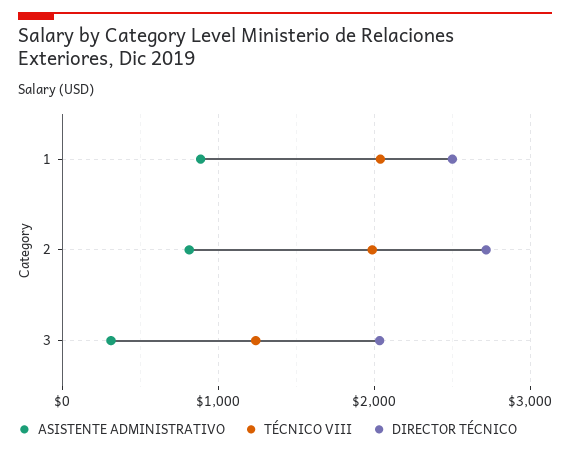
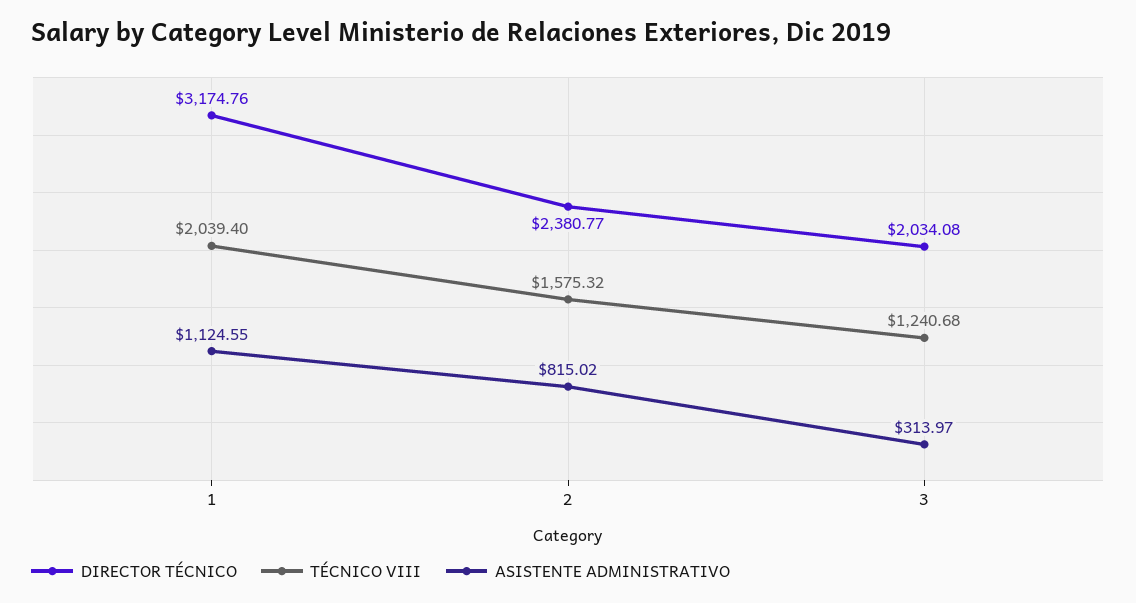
  {
    "ASISTENTE ADMINISTRATIVO": {
-     "1": 900,
+     "1": 1124.55,
      "2": 815.02,
      "3": 313.97
    },
    "TÉCNICO VIII": {
      "1": 2039.4,
-     "2": 2000,
+     "2": 1575.32,
      "3": 1240.68
    },
    "DIRECTOR TÉCNICO": {
-     "1": 2500,
+     "1": 3174.76,
-     "2": 2700,
+     "2": 2380.77,
      "3": 2034.08
    }
  }

